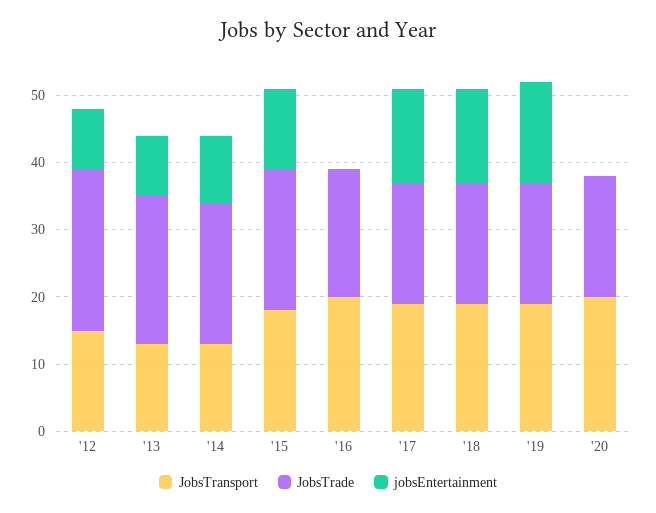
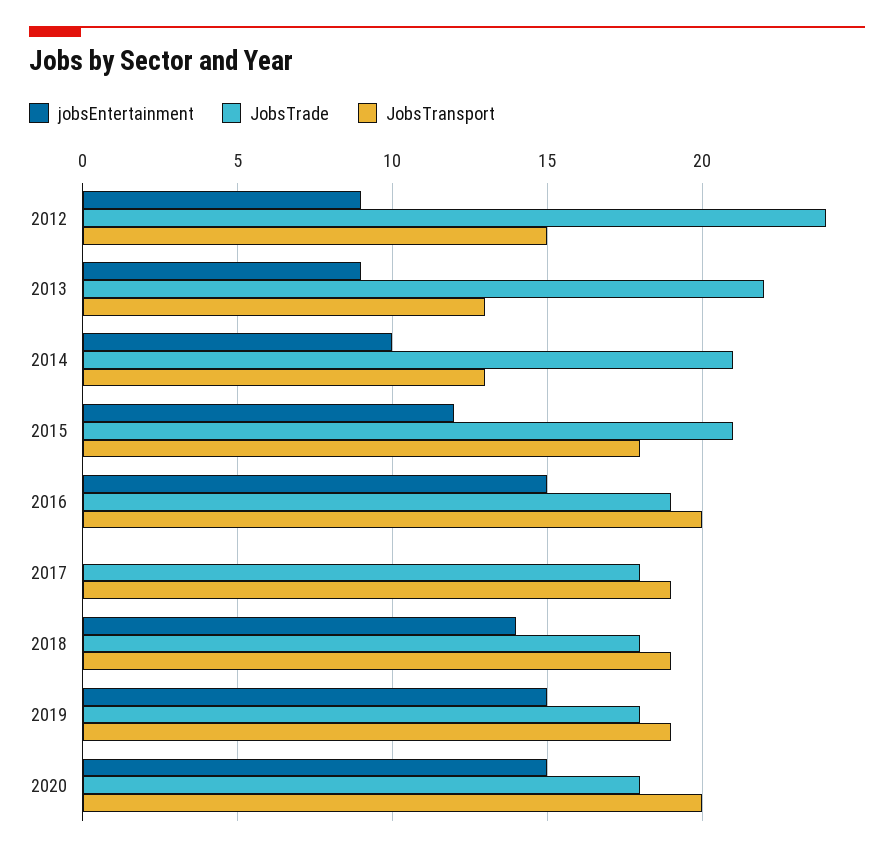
  {
    "JobsTransport": {
      "'12": 15,
      "'13": 13,
      "'14": 13,
      "'15": 18,
      "'16": 20,
      "'17": 19,
      "'18": 19,
      "'19": 19,
      "'20": 20
    },
    "JobsTrade": {
      "'12": 24,
      "'13": 22,
      "'14": 21,
      "'15": 21,
      "'16": 19,
      "'17": 18,
      "'18": 18,
      "'19": 18,
      "'20": 18
    },
    "jobsEntertainment": {
      "'12": 9,
      "'13": 9,
      "'14": 10,
      "'15": 12,
-     "'16": 0,
+     "'16": 15,
-     "'17": 15,
+     "'17": 0,
      "'18": 14,
      "'19": 15,
-     "'20": 0
+     "'20": 15
    }
  }

